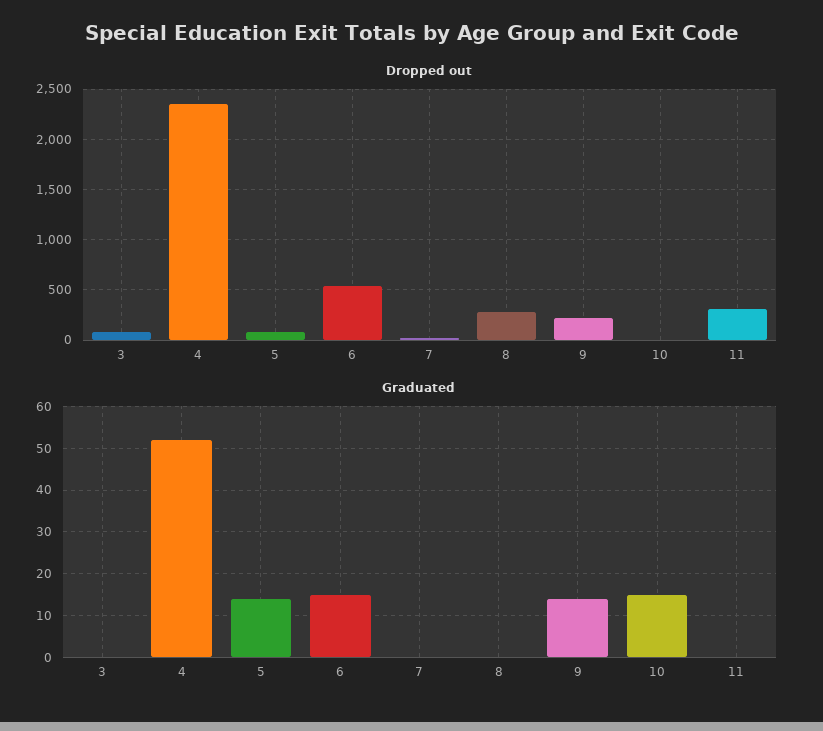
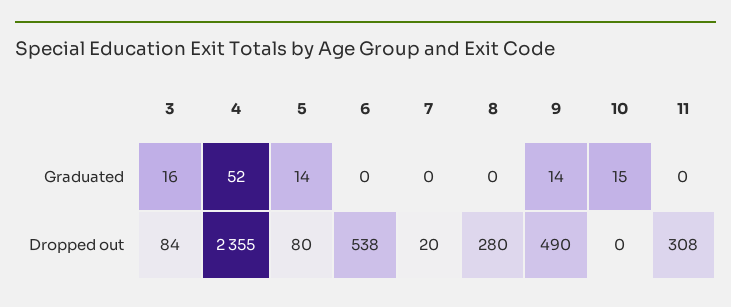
  {
    "Dropped out": {
      "3": 84,
      "4": 2355,
      "5": 80,
      "6": 538,
      "7": 20,
      "8": 280,
-     "9": 200,
+     "9": 490,
      "10": 0,
      "11": 308
    },
    "Graduated": {
-     "3": 0,
+     "3": 16,
      "4": 52,
      "5": 14,
-     "6": 15,
+     "6": 0,
      "7": 0,
      "8": 0,
      "9": 14,
      "10": 15,
      "11": 0
    }
  }

